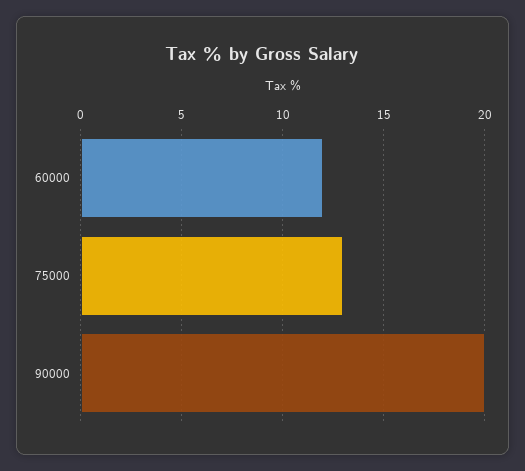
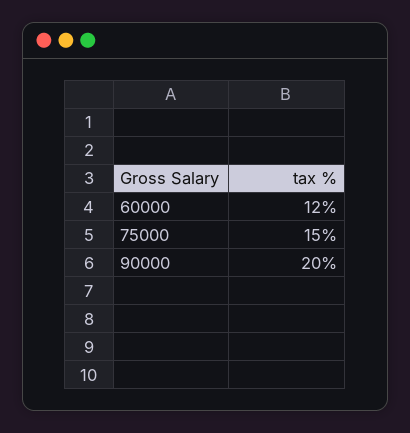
  {
    "60000": 12,
-   "75000": 13,
+   "75000": 15,
    "90000": 20
  }

